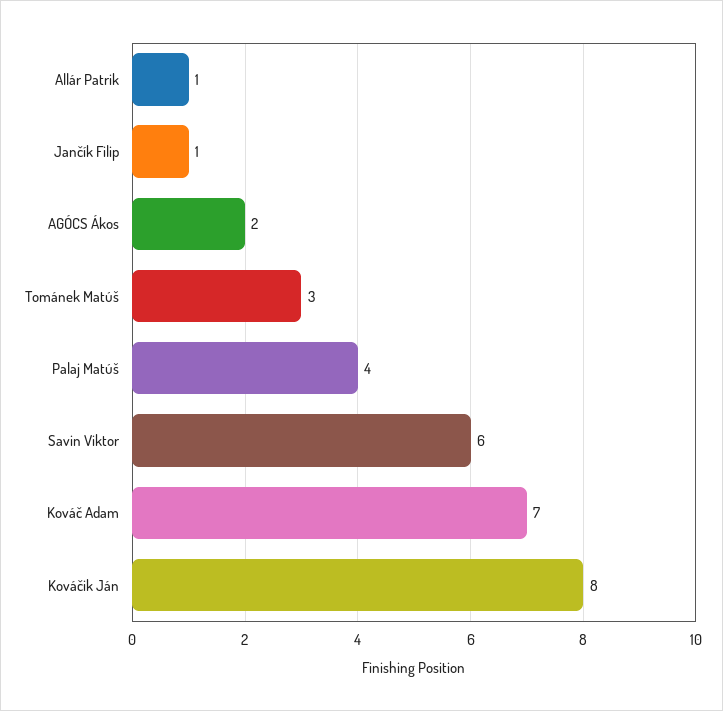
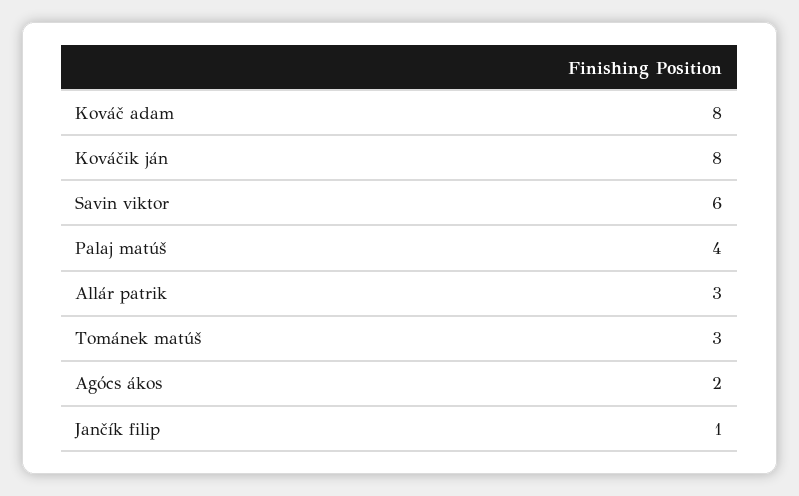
  {
-   "Allár Patrik": 1,
+   "Allár Patrik": 3,
    "Jančík Filip": 1,
    "AGÓCS Ákos": 2,
    "Tománek Matúš": 3,
    "Palaj Matúš": 4,
    "Savin Viktor": 6,
-   "Kováč Adam": 7,
+   "Kováč Adam": 8,
    "Kováčik Ján": 8
  }

